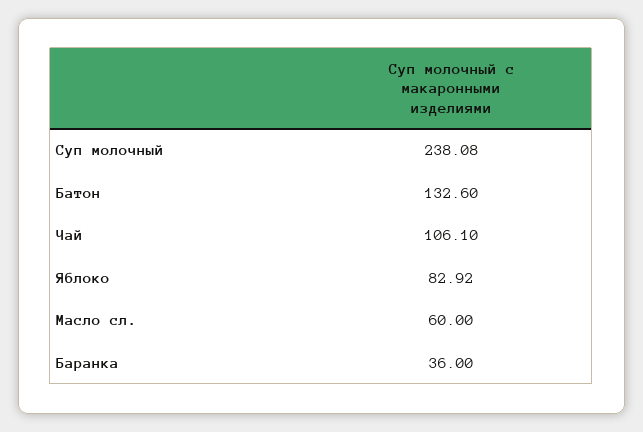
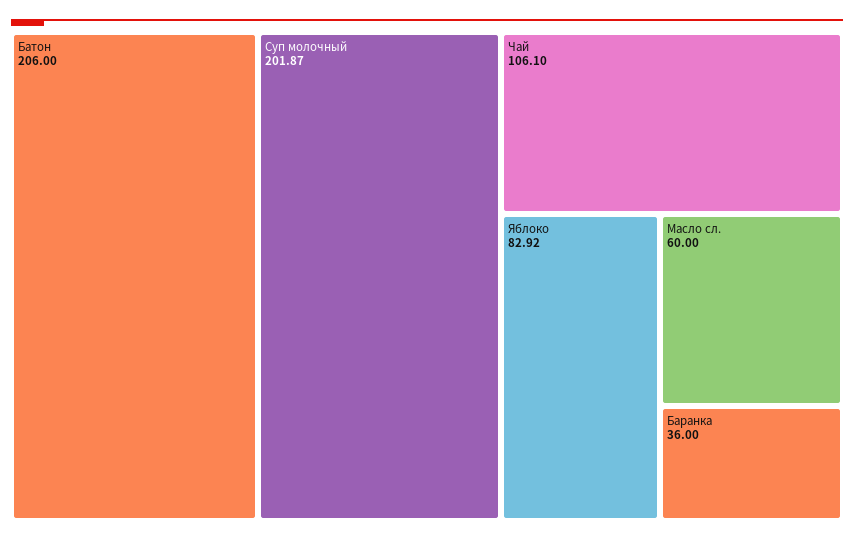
  {
-   "Суп молочный": 238.08,
+   "Суп молочный": 201.87,
-   "Батон": 132.6,
+   "Батон": 206,
    "Чай": 106.1,
    "Яблоко": 82.92,
    "Масло сл.": 60,
    "Баранка": 36
  }

